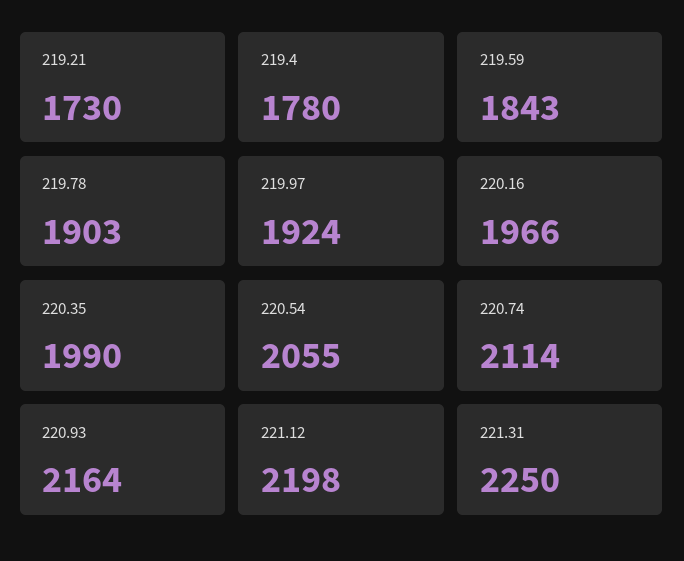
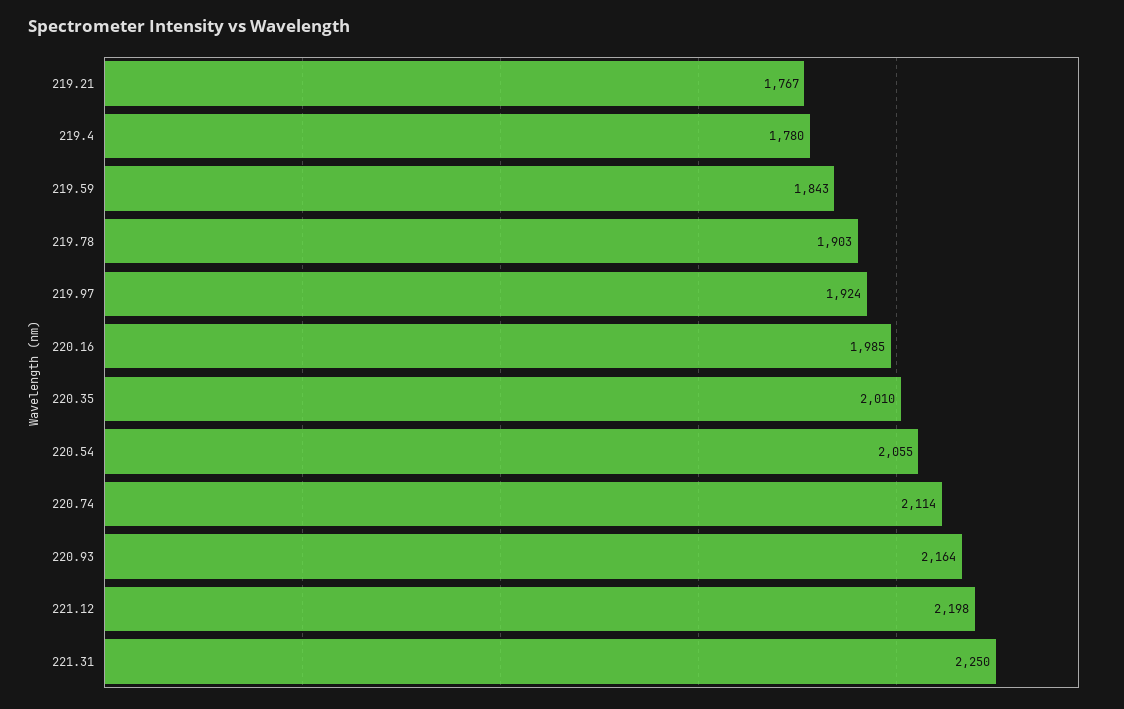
  {
-   "219.21": 1730,
+   "219.21": 1767,
    "219.4": 1780,
    "219.59": 1843,
    "219.78": 1903,
    "219.97": 1924,
-   "220.16": 1966,
+   "220.16": 1985,
-   "220.35": 1990,
+   "220.35": 2010,
    "220.54": 2055,
    "220.74": 2114,
    "220.93": 2164,
    "221.12": 2198,
    "221.31": 2250
  }

